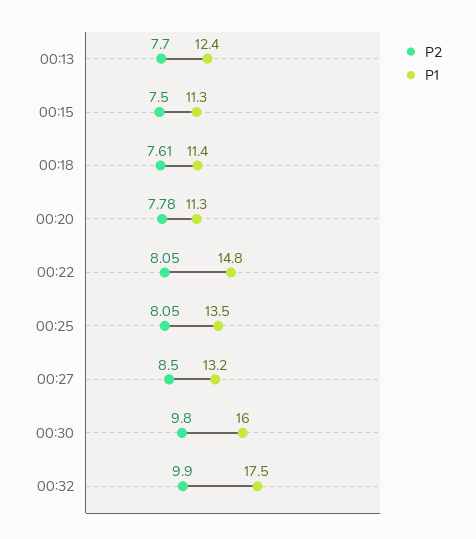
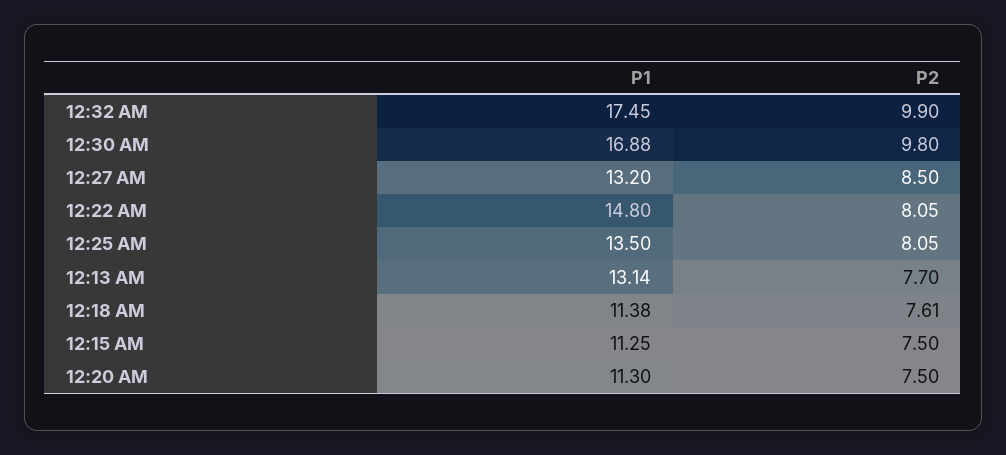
  {
    "P2": {
      "00:13": 7.7,
      "00:15": 7.5,
      "00:18": 7.61,
-     "00:20": 7.78,
+     "00:20": 7.5,
      "00:22": 8.05,
      "00:25": 8.05,
      "00:27": 8.5,
      "00:30": 9.8,
      "00:32": 9.9
    },
    "P1": {
-     "00:13": 12.4,
+     "00:13": 13.14,
      "00:15": 11.25,
      "00:18": 11.38,
      "00:20": 11.3,
      "00:22": 14.8,
      "00:25": 13.5,
      "00:27": 13.2,
-     "00:30": 16,
+     "00:30": 16.88,
      "00:32": 17.45
    }
  }

